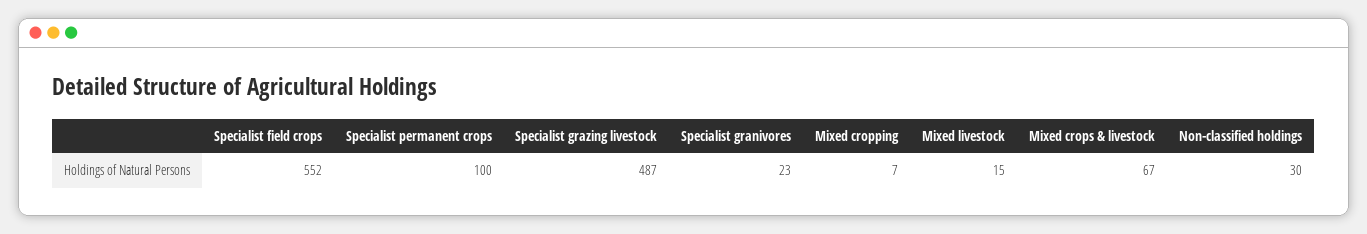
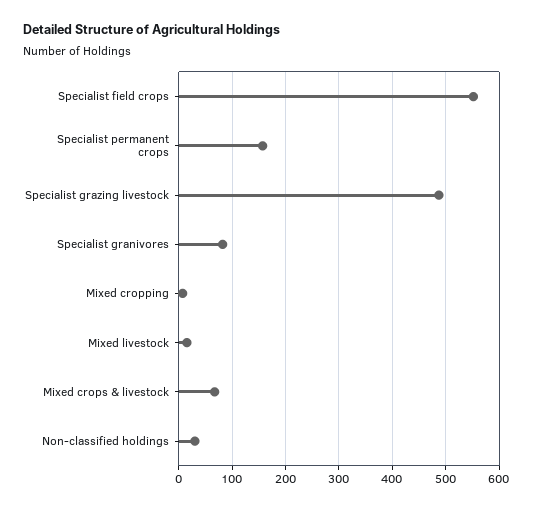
  {
    "Specialist field crops": 552,
-   "Specialist permanent crops": 100,
+   "Specialist permanent crops": 160,
    "Specialist grazing livestock": 487,
-   "Specialist granivores": 23,
+   "Specialist granivores": 80,
    "Mixed cropping": 7,
    "Mixed livestock": 15,
    "Mixed crops & livestock": 67,
    "Non-classified holdings": 30
  }

